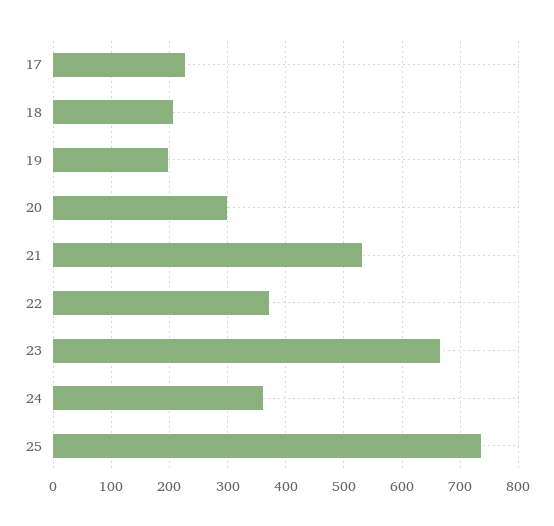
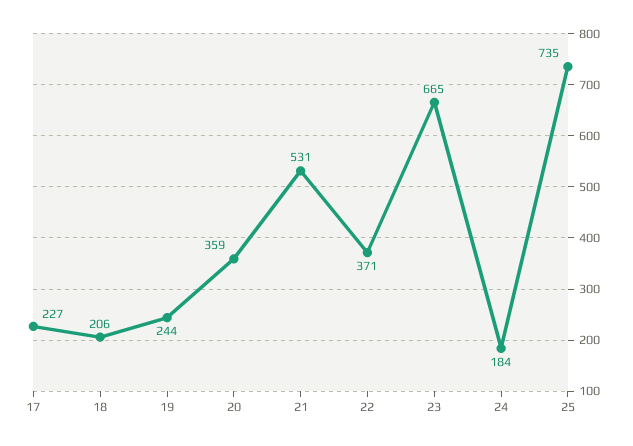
  {
    "17": 227,
    "18": 206,
-   "19": 200,
+   "19": 244,
-   "20": 300,
+   "20": 359,
    "21": 531,
    "22": 371,
    "23": 665,
-   "24": 360,
+   "24": 184,
    "25": 735
  }

